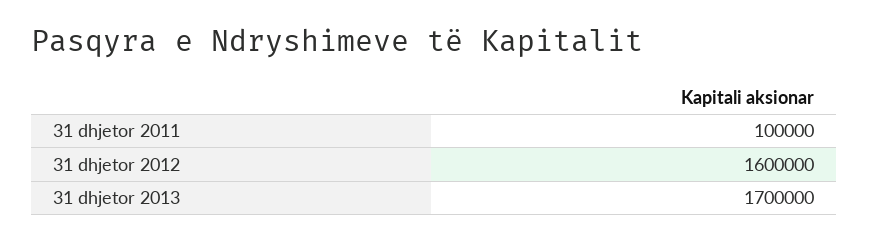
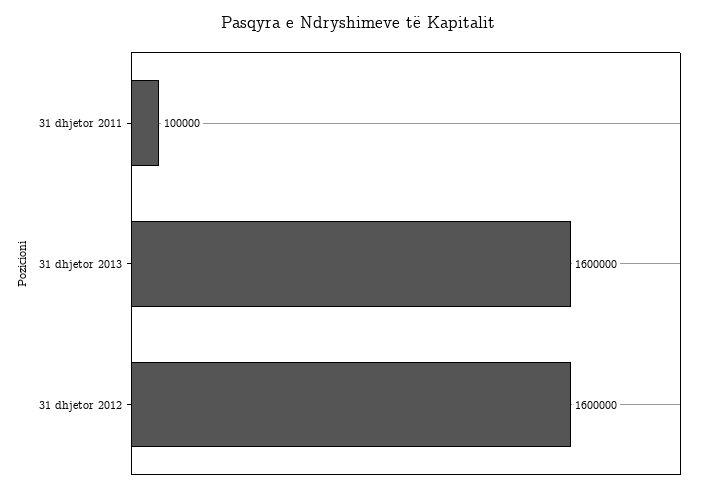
  {
    "31 dhjetor 2011": 100000,
    "31 dhjetor 2012": 1600000,
-   "31 dhjetor 2013": 1700000
+   "31 dhjetor 2013": 1600000
  }

